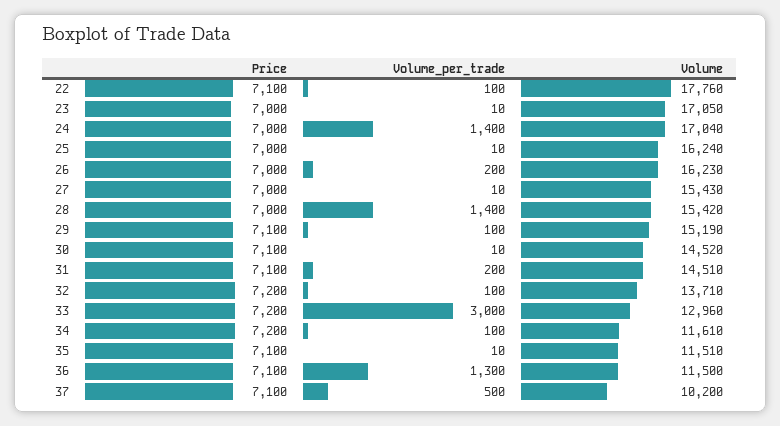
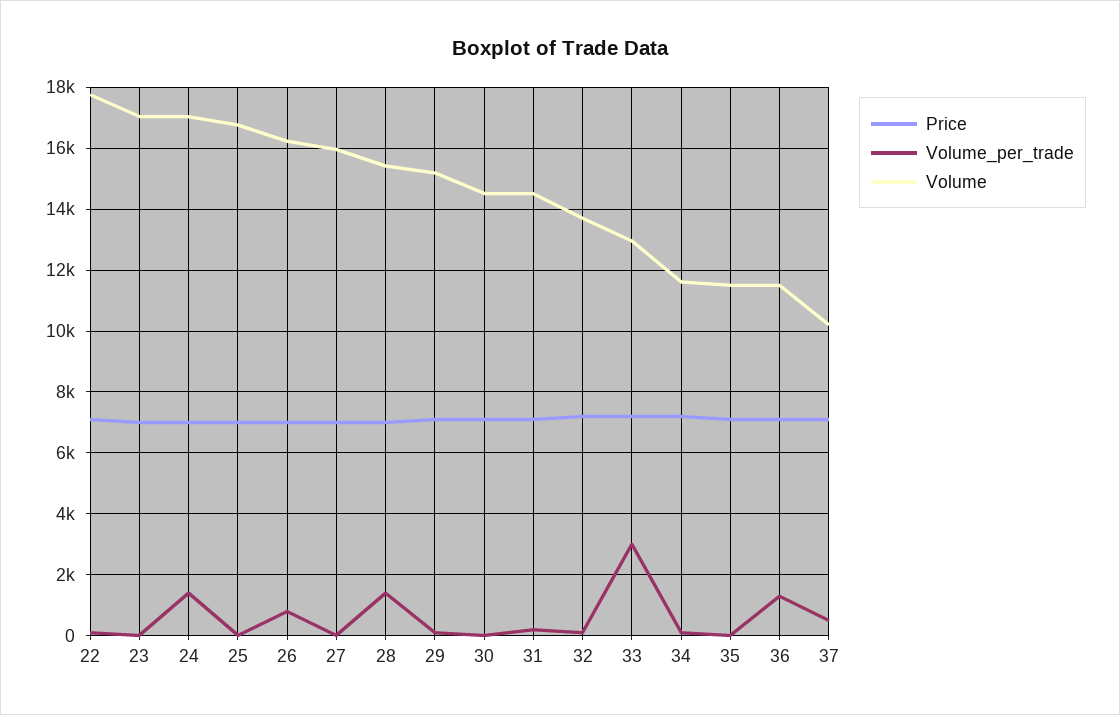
  {
    "Price": {
      "22": 7100,
      "23": 7000,
      "24": 7000,
      "25": 7000,
      "26": 7000,
      "27": 7000,
      "28": 7000,
      "29": 7100,
      "30": 7100,
      "31": 7100,
      "32": 7200,
      "33": 7200,
      "34": 7200,
      "35": 7100,
      "36": 7100,
      "37": 7100
    },
    "Volume_per_trade": {
      "22": 100,
      "23": 10,
      "24": 1400,
      "25": 10,
-     "26": 200,
+     "26": 800,
      "27": 10,
      "28": 1400,
      "29": 100,
      "30": 10,
      "31": 200,
      "32": 100,
      "33": 3000,
      "34": 100,
      "35": 10,
      "36": 1300,
      "37": 500
    },
    "Volume": {
      "22": 17760,
      "23": 17050,
      "24": 17040,
-     "25": 16240,
+     "25": 16800,
      "26": 16230,
-     "27": 15430,
+     "27": 16000,
      "28": 15420,
      "29": 15190,
      "30": 14520,
      "31": 14510,
      "32": 13710,
      "33": 12960,
      "34": 11610,
      "35": 11510,
      "36": 11500,
      "37": 10200
    }
  }

